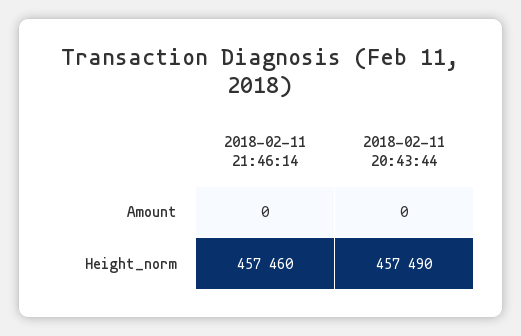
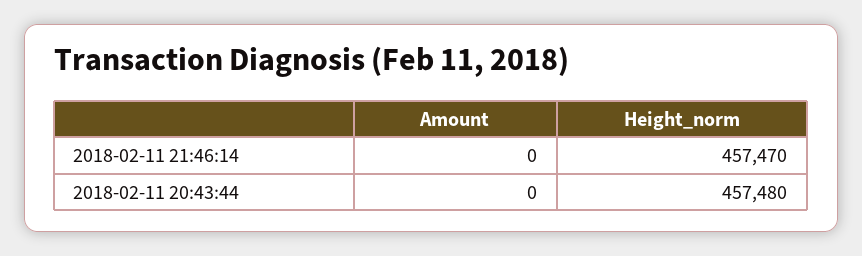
  {
    "2018-02-11 21:46:14": {
      "Amount": 0,
-     "Height_norm": 457460
+     "Height_norm": 457470
    },
    "2018-02-11 20:43:44": {
      "Amount": 0,
-     "Height_norm": 457490
+     "Height_norm": 457480
    }
  }

